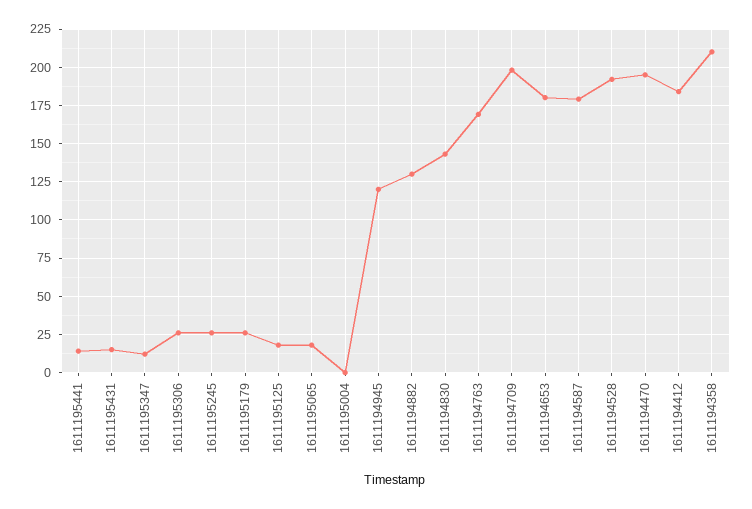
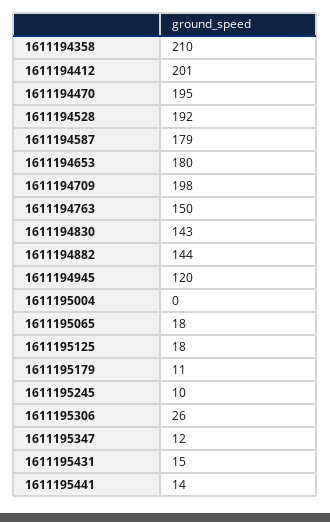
  {
    "1611195441": 14,
    "1611195431": 15,
    "1611195347": 12,
    "1611195306": 26,
-   "1611195245": 25,
+   "1611195245": 10,
-   "1611195179": 25,
+   "1611195179": 11,
    "1611195125": 18,
    "1611195065": 18,
    "1611195004": 0,
    "1611194945": 120,
-   "1611194882": 130,
+   "1611194882": 144,
    "1611194830": 143,
-   "1611194763": 170,
+   "1611194763": 150,
    "1611194709": 198,
    "1611194653": 180,
    "1611194587": 179,
    "1611194528": 192,
    "1611194470": 195,
-   "1611194412": 185,
+   "1611194412": 201,
    "1611194358": 210
  }

